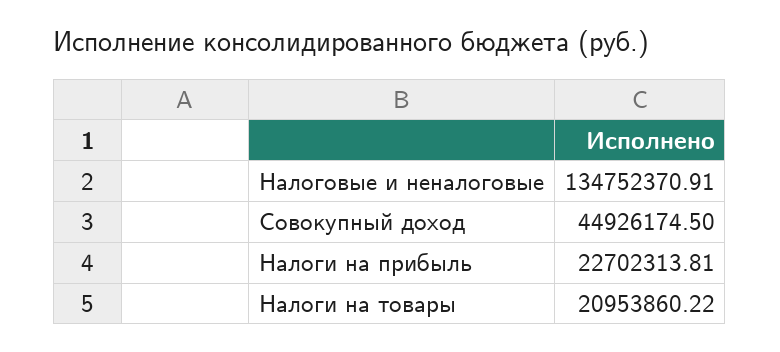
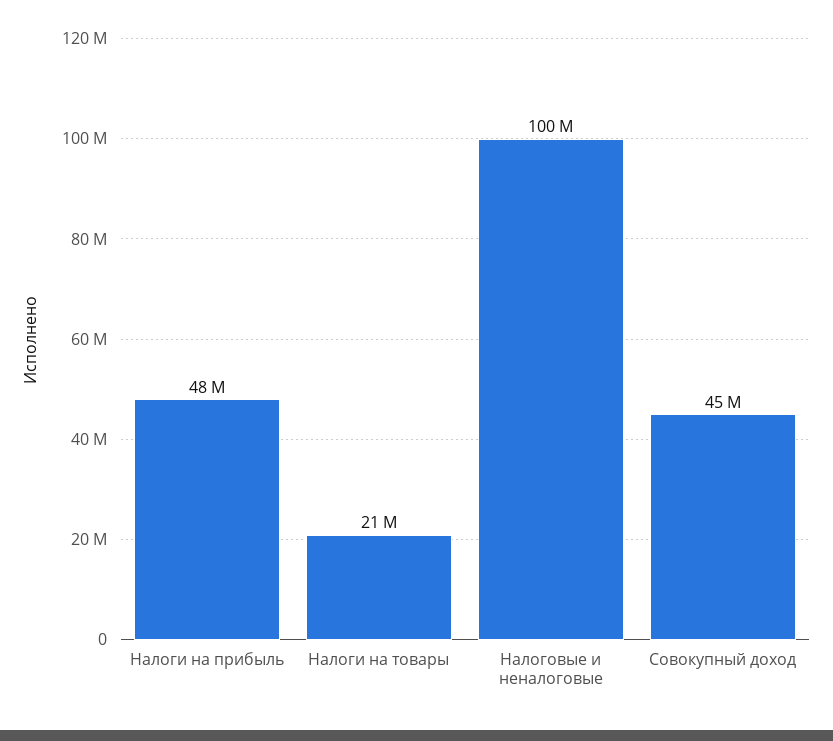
  {
-   "Налоговые и неналоговые": 134752370.91,
+   "Налоговые и неналоговые": 100000000,
    "Совокупный доход": 44926174.5,
-   "Налоги на прибыль": 22702313.81,
+   "Налоги на прибыль": 48000000,
    "Налоги на товары": 20953860.22
  }

